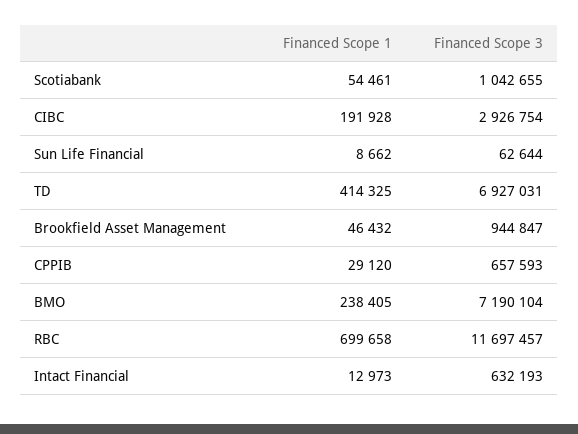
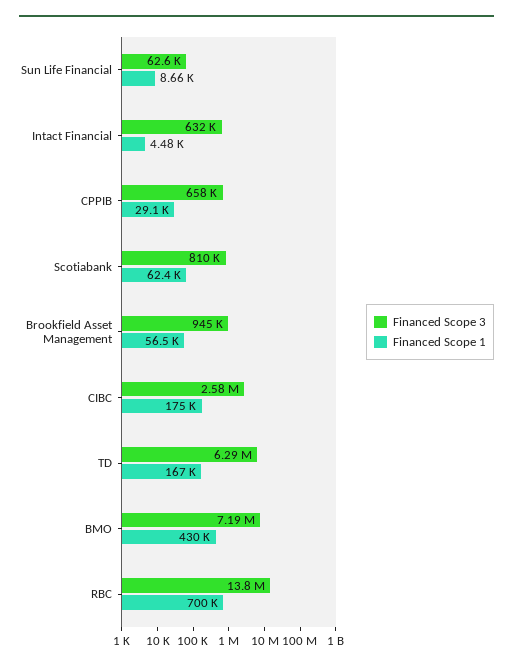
  {
    "Financed Scope 1": {
-     "Scotiabank": 54461,
+     "Scotiabank": 62400,
-     "CIBC": 191928,
+     "CIBC": 175000,
      "Sun Life Financial": 8662,
-     "TD": 414325,
+     "TD": 167000,
-     "Brookfield Asset Management": 46432,
+     "Brookfield Asset Management": 56500,
      "CPPIB": 29120,
-     "BMO": 238405,
+     "BMO": 430000,
      "RBC": 699658,
-     "Intact Financial": 12973
+     "Intact Financial": 4480
    },
    "Financed Scope 3": {
-     "Scotiabank": 1042655,
+     "Scotiabank": 810000,
-     "CIBC": 2926754,
+     "CIBC": 2580000,
      "Sun Life Financial": 62644,
-     "TD": 6927031,
+     "TD": 6290000,
      "Brookfield Asset Management": 944847,
      "CPPIB": 657593,
      "BMO": 7190104,
-     "RBC": 11697457,
+     "RBC": 13800000,
      "Intact Financial": 632193
    }
  }

